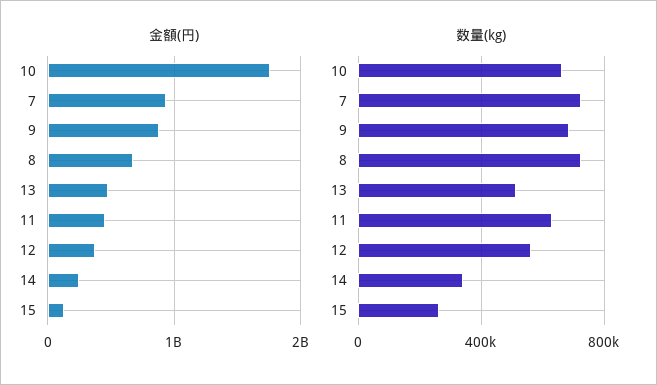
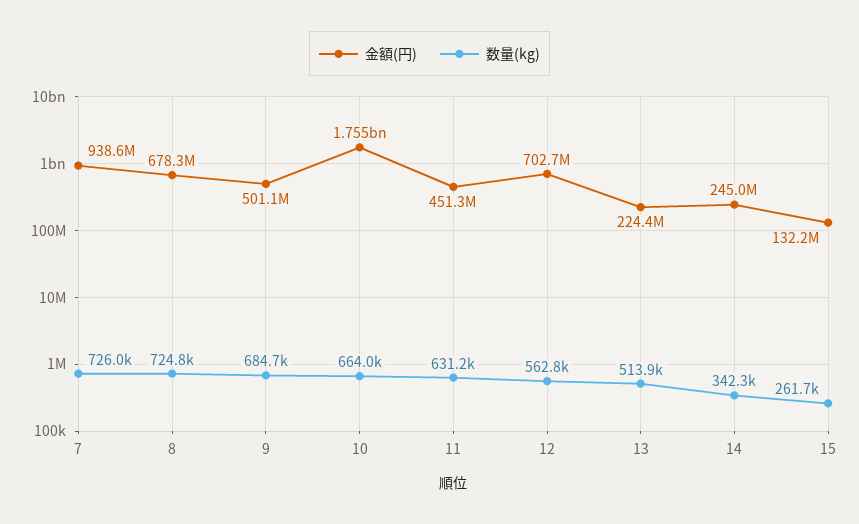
  {
    "金額(円)": {
      "10": 1755000000,
      "7": 938600000,
-     "9": 900000000,
+     "9": 501100000,
      "8": 678300000,
-     "13": 500000000,
+     "13": 224400000,
      "11": 451300000,
-     "12": 400000000,
+     "12": 702700000,
      "14": 245000000,
      "15": 132200000
    },
    "数量(kg)": {
      "10": 664000,
      "7": 726000,
      "9": 684700,
      "8": 724800,
      "13": 513900,
      "11": 631200,
      "12": 562800,
      "14": 342300,
      "15": 261700
    }
  }

